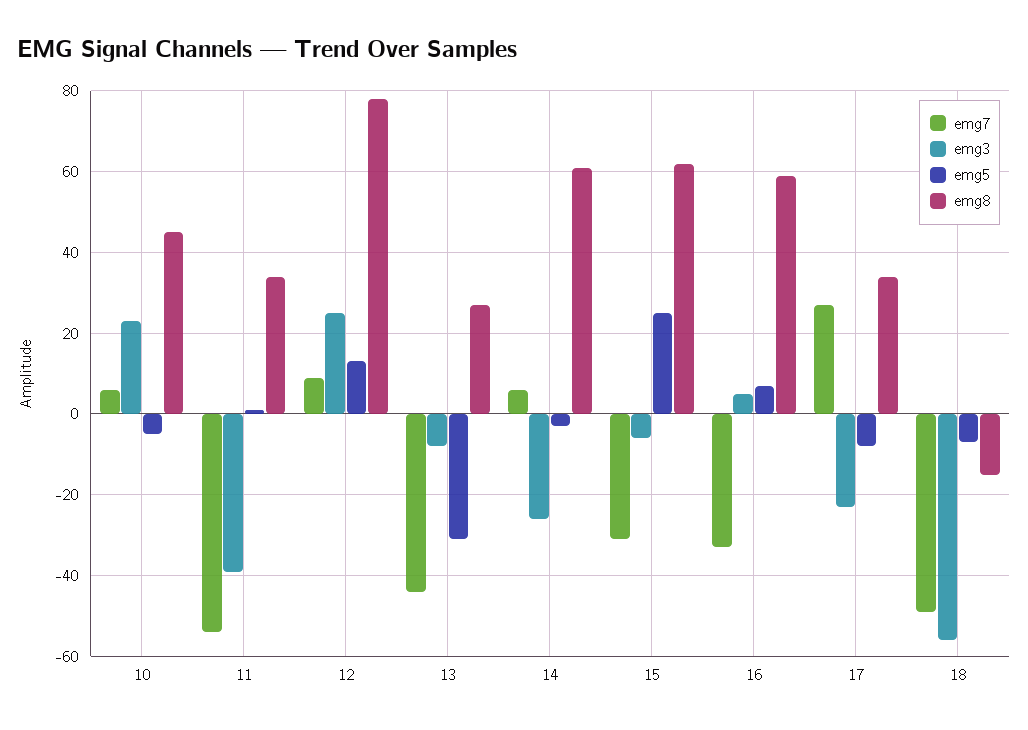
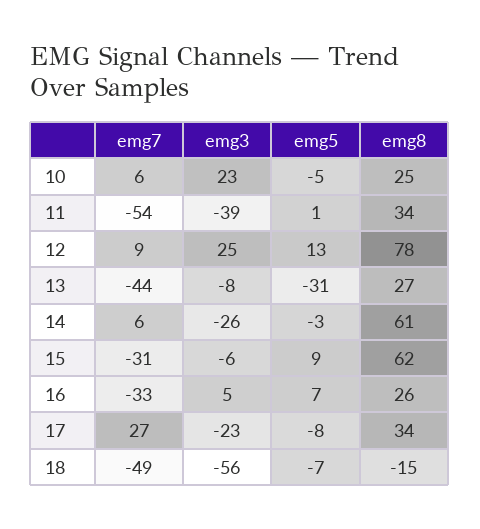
  {
    "emg7": {
      "10": 6,
      "11": -54,
      "12": 9,
      "13": -44,
      "14": 6,
      "15": -31,
      "16": -33,
      "17": 27,
      "18": -49
    },
    "emg3": {
      "10": 23,
      "11": -39,
      "12": 25,
      "13": -8,
      "14": -26,
      "15": -6,
      "16": 5,
      "17": -23,
      "18": -56
    },
    "emg5": {
      "10": -5,
      "11": 1,
      "12": 13,
      "13": -31,
      "14": -3,
-     "15": 25,
+     "15": 9,
      "16": 7,
      "17": -8,
      "18": -7
    },
    "emg8": {
-     "10": 45,
+     "10": 25,
      "11": 34,
      "12": 78,
      "13": 27,
      "14": 61,
      "15": 62,
-     "16": 60,
+     "16": 26,
      "17": 34,
      "18": -15
    }
  }

